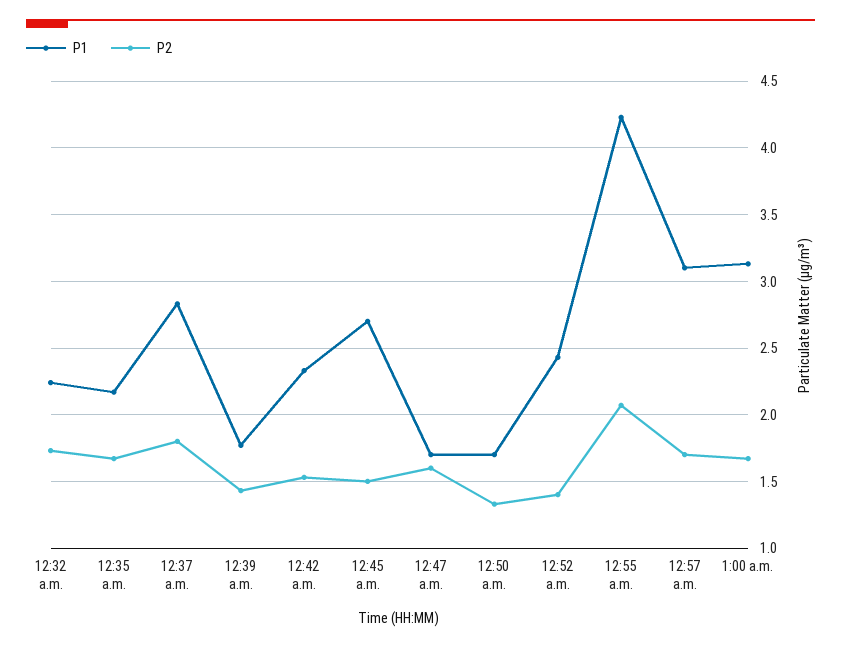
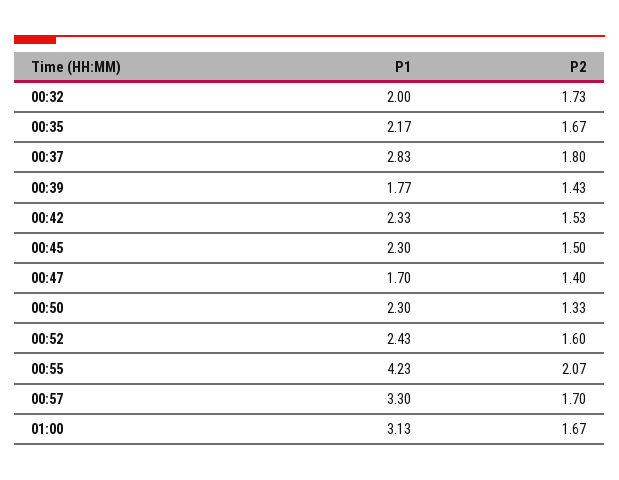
  {
    "P1": {
-     "12:32 a.m.": 2.25,
+     "12:32 a.m.": 2,
      "12:35 a.m.": 2.17,
      "12:37 a.m.": 2.83,
      "12:39 a.m.": 1.77,
      "12:42 a.m.": 2.33,
-     "12:45 a.m.": 2.7,
+     "12:45 a.m.": 2.3,
      "12:47 a.m.": 1.7,
-     "12:50 a.m.": 1.7,
+     "12:50 a.m.": 2.3,
      "12:52 a.m.": 2.43,
      "12:55 a.m.": 4.23,
-     "12:57 a.m.": 3.1,
+     "12:57 a.m.": 3.3,
      "1:00 a.m.": 3.13
    },
    "P2": {
      "12:32 a.m.": 1.73,
      "12:35 a.m.": 1.67,
      "12:37 a.m.": 1.8,
      "12:39 a.m.": 1.43,
      "12:42 a.m.": 1.53,
      "12:45 a.m.": 1.5,
-     "12:47 a.m.": 1.6,
+     "12:47 a.m.": 1.4,
      "12:50 a.m.": 1.33,
-     "12:52 a.m.": 1.4,
+     "12:52 a.m.": 1.6,
      "12:55 a.m.": 2.07,
      "12:57 a.m.": 1.7,
      "1:00 a.m.": 1.67
    }
  }

